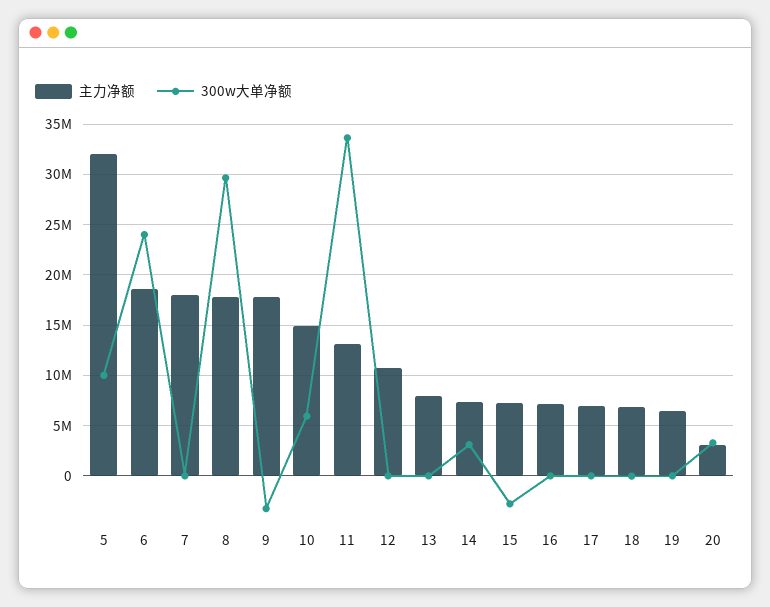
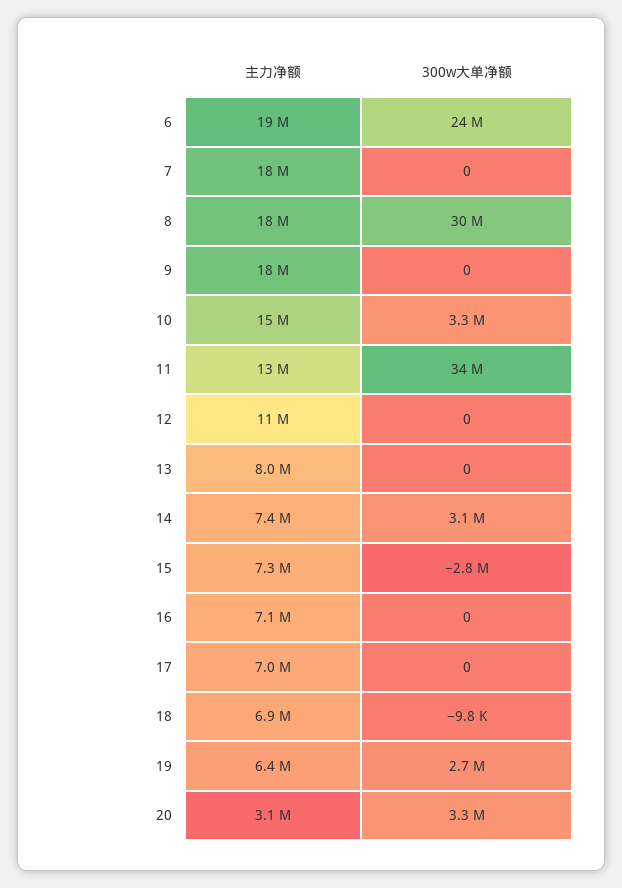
  {
    "主力净额": {
-     "5": 32000000,
      "6": 19000000,
      "7": 18000000,
      "8": 18000000,
      "9": 18000000,
      "10": 15000000,
      "11": 13000000,
      "12": 11000000,
      "13": 8000000,
      "14": 7400000,
      "15": 7300000,
      "16": 7100000,
      "17": 7000000,
      "18": 6900000,
      "19": 6400000,
      "20": 3100000
    },
    "300w大单净额": {
-     "5": 10000000,
      "6": 24000000,
      "7": 0,
      "8": 30000000,
-     "9": -3000000,
+     "9": 0,
-     "10": 6000000,
+     "10": 3300000,
      "11": 34000000,
      "12": 0,
      "13": 0,
      "14": 3100000,
      "15": -2800000,
      "16": 0,
      "17": 0,
      "18": -9800,
-     "19": 0,
+     "19": 2700000,
      "20": 3300000
    }
  }

